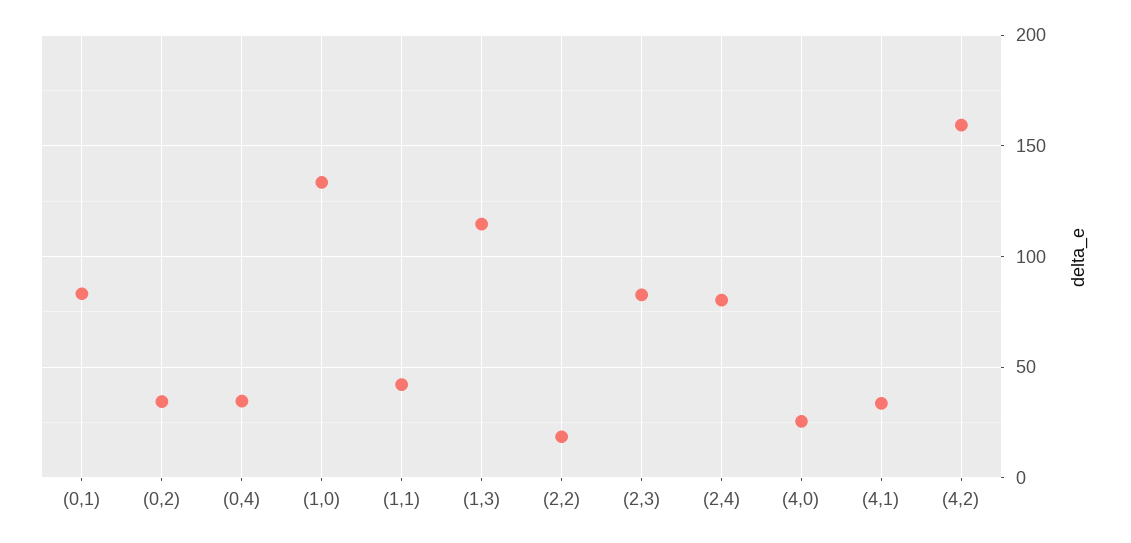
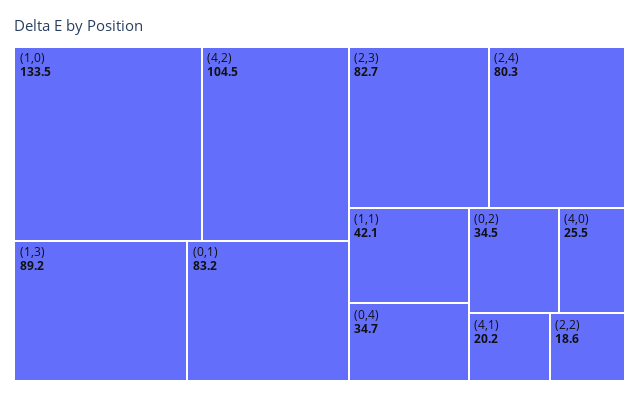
  {
    "(0,1)": 83.2,
    "(0,2)": 34.5,
    "(0,4)": 34.7,
    "(1,0)": 133.5,
    "(1,1)": 42.1,
-   "(1,3)": 115,
+   "(1,3)": 89.2,
    "(2,2)": 18.6,
    "(2,3)": 82.7,
    "(2,4)": 80.3,
    "(4,0)": 25.5,
-   "(4,1)": 35,
+   "(4,1)": 20.2,
-   "(4,2)": 160
+   "(4,2)": 104.5
  }

